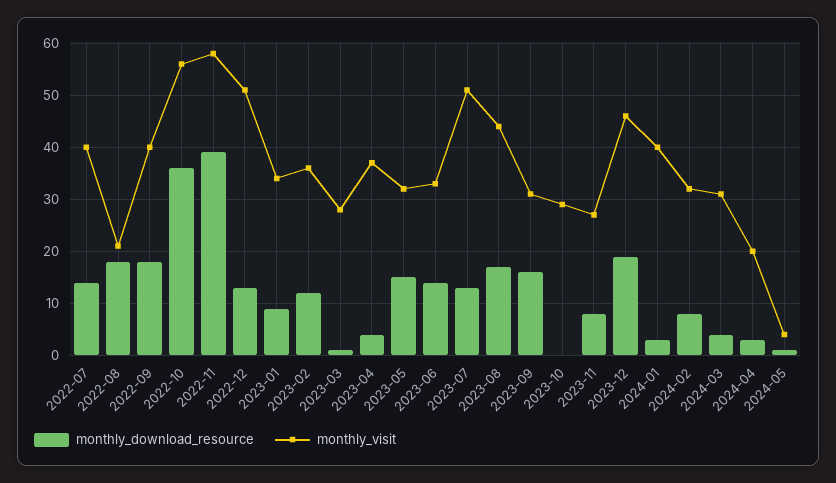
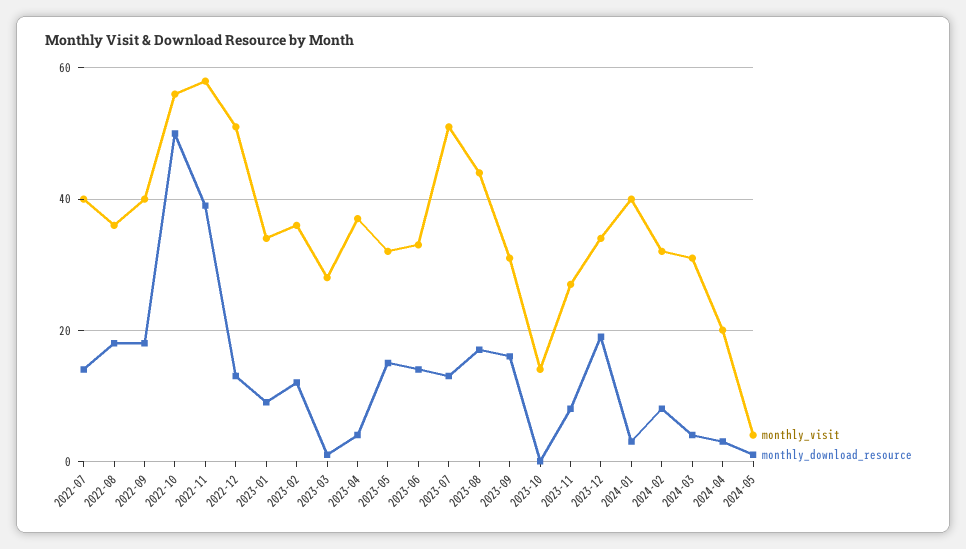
  {
    "monthly_download_resource": {
      "2022-07": 15,
      "2022-08": 20,
      "2022-09": 20,
-     "2022-10": 35,
+     "2022-10": 50,
      "2022-11": 40,
      "2022-12": 15,
      "2023-01": 10,
      "2023-02": 10,
      "2023-03": 0,
      "2023-04": 5,
      "2023-05": 15,
      "2023-06": 15,
      "2023-07": 15,
      "2023-08": 15,
      "2023-09": 15,
      "2023-10": 0,
      "2023-11": 10,
      "2023-12": 20,
      "2024-01": 5,
      "2024-02": 10,
      "2024-03": 5,
      "2024-04": 5,
      "2024-05": 0
    },
    "monthly_visit": {
      "2022-07": 40,
-     "2022-08": 20,
+     "2022-08": 35,
      "2022-09": 40,
      "2022-10": 55,
      "2022-11": 60,
      "2022-12": 50,
      "2023-01": 35,
      "2023-02": 35,
      "2023-03": 30,
      "2023-04": 35,
      "2023-05": 30,
      "2023-06": 35,
      "2023-07": 50,
      "2023-08": 45,
      "2023-09": 30,
-     "2023-10": 30,
+     "2023-10": 15,
      "2023-11": 25,
-     "2023-12": 45,
+     "2023-12": 35,
      "2024-01": 40,
      "2024-02": 30,
      "2024-03": 30,
      "2024-04": 20,
      "2024-05": 5
    }
  }

